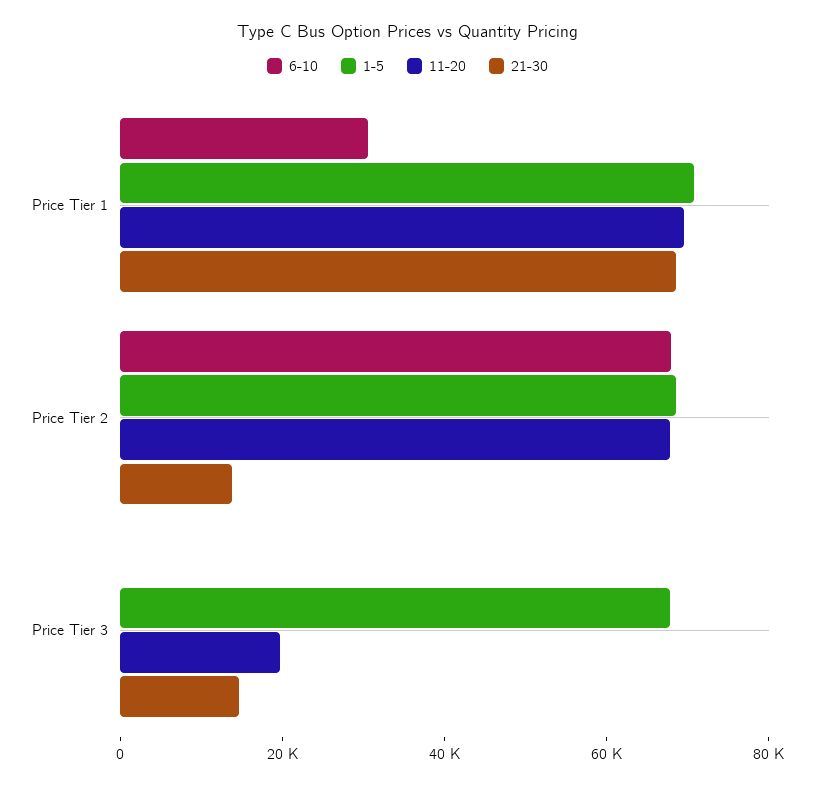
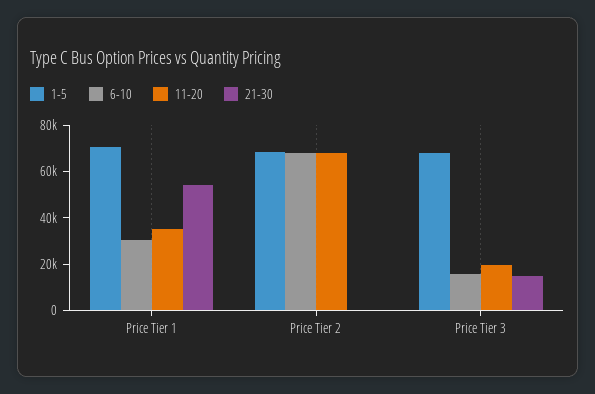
  {
    "6-10": {
      "Price Tier 1": 30000,
      "Price Tier 2": 70000,
-     "Price Tier 3": 0
+     "Price Tier 3": 15000
    },
    "1-5": {
      "Price Tier 1": 70000,
      "Price Tier 2": 70000,
      "Price Tier 3": 70000
    },
    "11-20": {
-     "Price Tier 1": 70000,
+     "Price Tier 1": 35000,
      "Price Tier 2": 70000,
      "Price Tier 3": 20000
    },
    "21-30": {
-     "Price Tier 1": 70000,
+     "Price Tier 1": 55000,
-     "Price Tier 2": 15000,
+     "Price Tier 2": 0,
      "Price Tier 3": 15000
    }
  }

